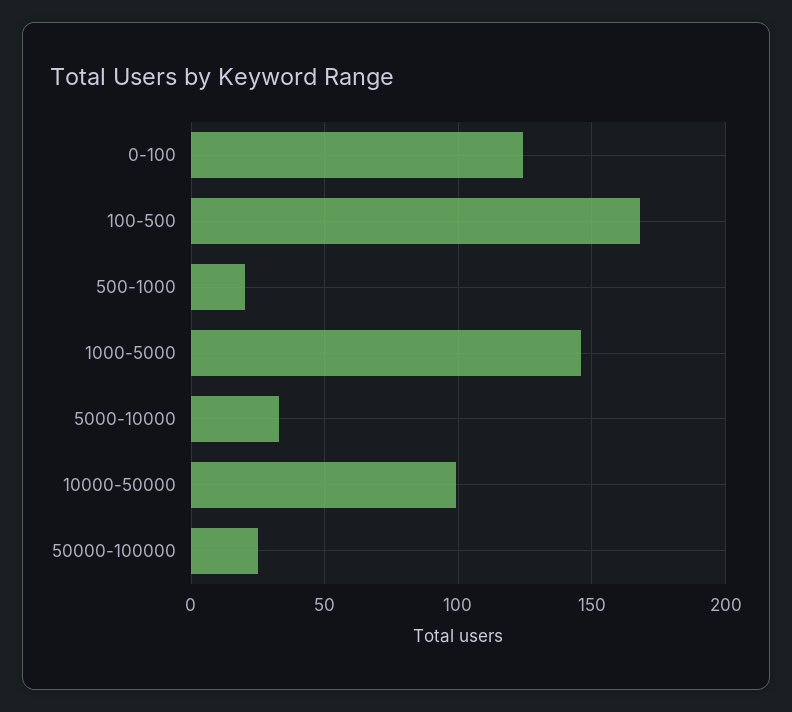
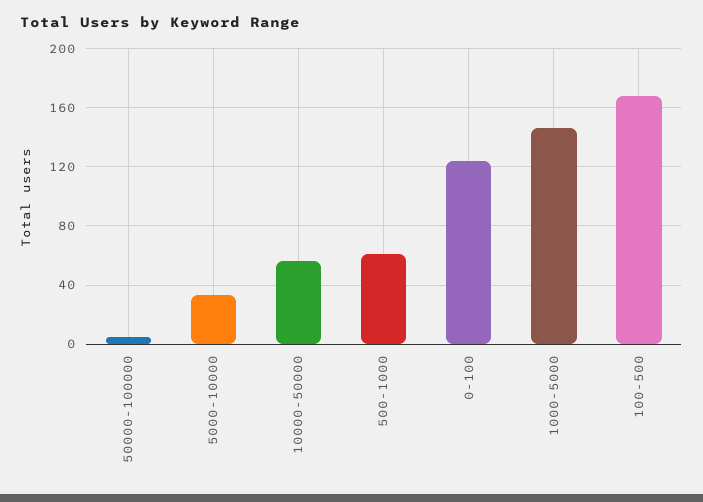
  {
    "0-100": 125,
    "100-500": 170,
-   "500-1000": 20,
+   "500-1000": 60,
    "1000-5000": 145,
    "5000-10000": 35,
-   "10000-50000": 100,
+   "10000-50000": 55,
-   "50000-100000": 25
+   "50000-100000": 5
  }

